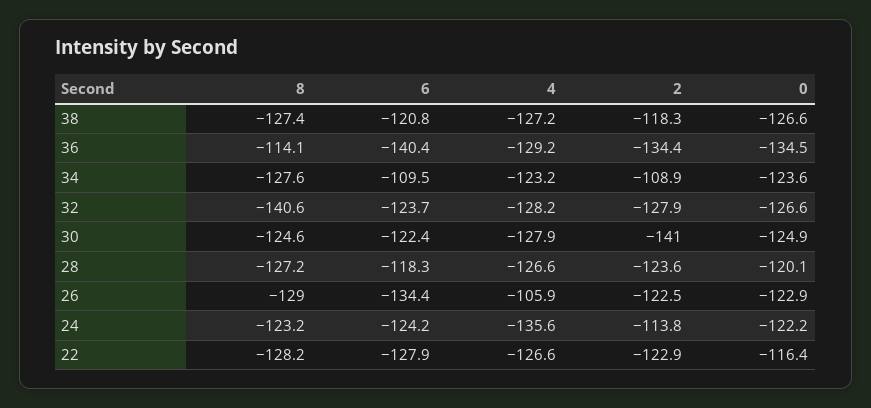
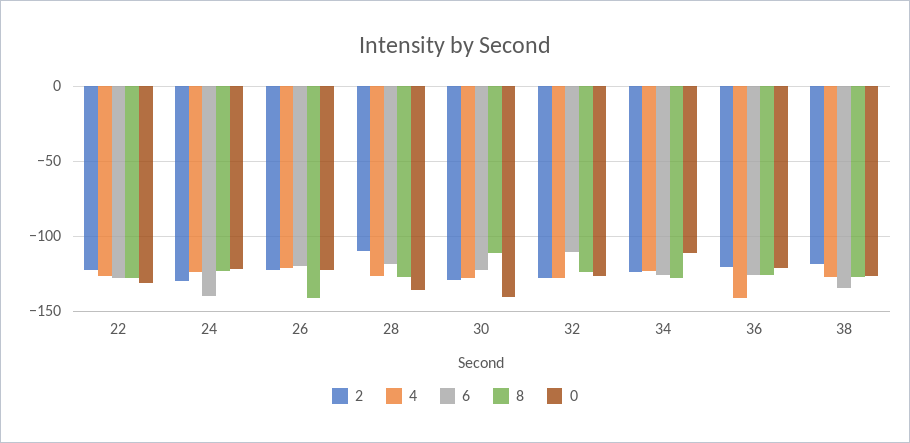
  {
    "8": {
      "38": -127.4,
-     "36": -114.1,
+     "36": -125,
      "34": -127.6,
-     "32": -140.6,
+     "32": -125,
-     "30": -124.6,
+     "30": -110,
      "28": -127.2,
-     "26": -129,
+     "26": -140,
      "24": -123.2,
      "22": -128.2
    },
    "6": {
-     "38": -120.8,
+     "38": -135,
-     "36": -140.4,
+     "36": -125,
-     "34": -109.5,
+     "34": -125,
-     "32": -123.7,
+     "32": -110,
      "30": -122.4,
      "28": -118.3,
-     "26": -134.4,
+     "26": -120,
-     "24": -124.2,
+     "24": -140,
      "22": -127.9
    },
    "4": {
      "38": -127.2,
-     "36": -129.2,
+     "36": -140,
      "34": -123.2,
      "32": -128.2,
      "30": -127.9,
      "28": -126.6,
-     "26": -105.9,
+     "26": -120,
-     "24": -135.6,
+     "24": -125,
      "22": -126.6
    },
    "2": {
      "38": -118.3,
-     "36": -134.4,
+     "36": -120,
-     "34": -108.9,
+     "34": -125,
      "32": -127.9,
-     "30": -141,
+     "30": -130,
-     "28": -123.6,
+     "28": -110,
      "26": -122.5,
-     "24": -113.8,
+     "24": -130,
      "22": -122.9
    },
    "0": {
      "38": -126.6,
-     "36": -134.5,
+     "36": -120,
-     "34": -123.6,
+     "34": -110,
      "32": -126.6,
-     "30": -124.9,
+     "30": -140,
-     "28": -120.1,
+     "28": -135,
      "26": -122.9,
      "24": -122.2,
-     "22": -116.4
+     "22": -130
    }
  }

